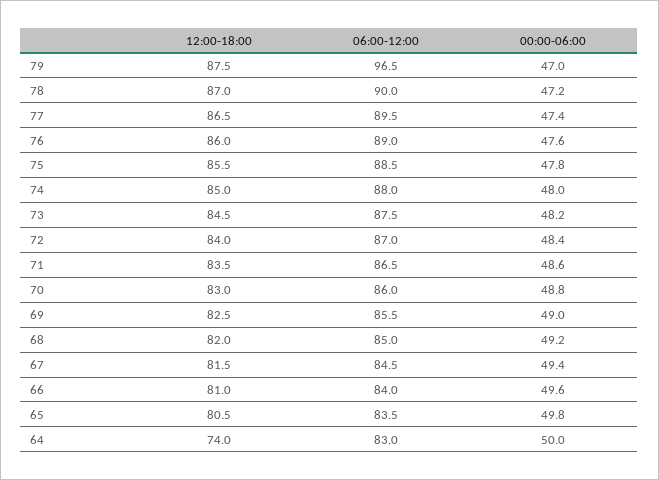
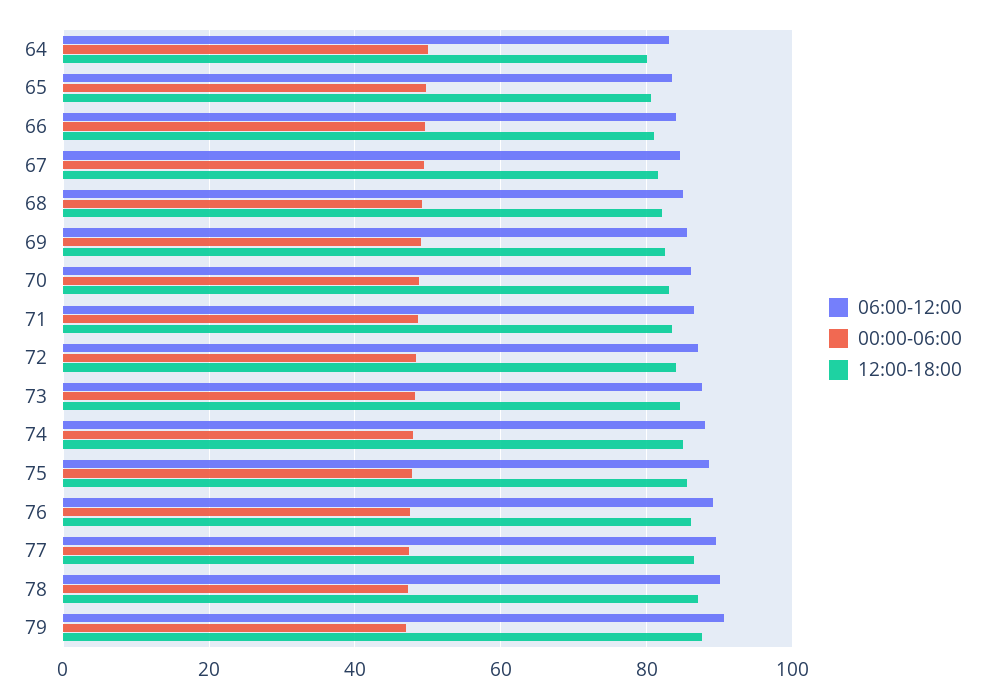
  {
    "12:00-18:00": {
      "79": 87.5,
      "78": 87,
      "77": 86.5,
      "76": 86,
      "75": 85.5,
      "74": 85,
      "73": 84.5,
      "72": 84,
      "71": 83.5,
      "70": 83,
      "69": 82.5,
      "68": 82,
      "67": 81.5,
      "66": 81,
      "65": 80.5,
-     "64": 74
+     "64": 80
    },
    "06:00-12:00": {
-     "79": 96.5,
+     "79": 90,
      "78": 90,
      "77": 89.5,
      "76": 89,
      "75": 88.5,
      "74": 88,
      "73": 87.5,
      "72": 87,
      "71": 86.5,
      "70": 86,
      "69": 85.5,
      "68": 85,
      "67": 84.5,
      "66": 84,
      "65": 83.5,
      "64": 83
    },
    "00:00-06:00": {
      "79": 47,
      "78": 47.2,
      "77": 47.4,
      "76": 47.6,
      "75": 47.8,
      "74": 48,
      "73": 48.2,
      "72": 48.4,
      "71": 48.6,
      "70": 48.8,
      "69": 49,
      "68": 49.2,
      "67": 49.4,
      "66": 49.6,
      "65": 49.8,
      "64": 50
    }
  }

